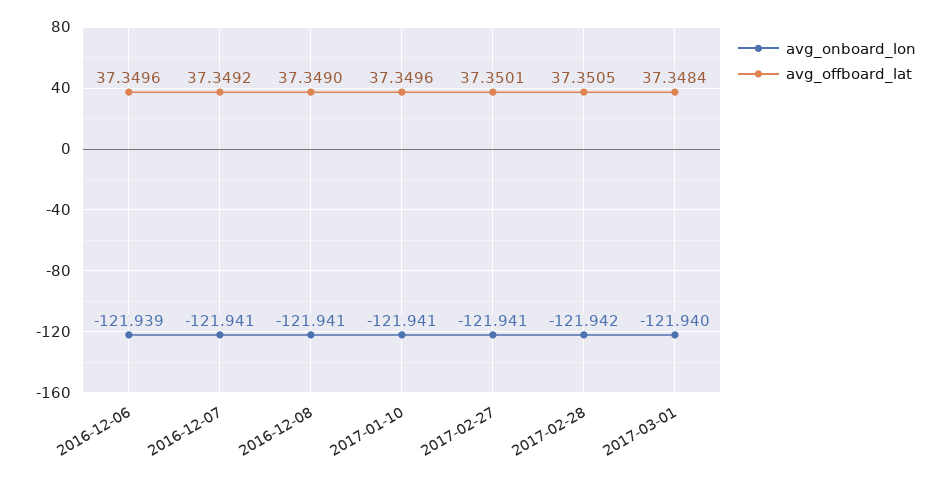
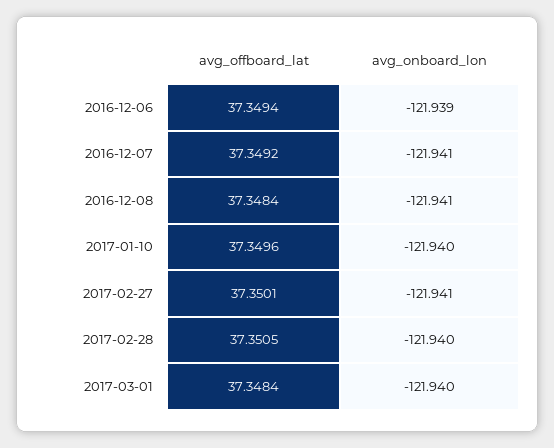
  {
    "avg_onboard_lon": {
      "2016-12-06": -121.939,
      "2016-12-07": -121.941,
      "2016-12-08": -121.941,
-     "2017-01-10": -121.941,
+     "2017-01-10": -121.94,
      "2017-02-27": -121.941,
-     "2017-02-28": -121.942,
+     "2017-02-28": -121.94,
      "2017-03-01": -121.94
    },
    "avg_offboard_lat": {
-     "2016-12-06": 37.3496,
+     "2016-12-06": 37.3494,
      "2016-12-07": 37.3492,
-     "2016-12-08": 37.349,
+     "2016-12-08": 37.3484,
      "2017-01-10": 37.3496,
      "2017-02-27": 37.3501,
      "2017-02-28": 37.3505,
      "2017-03-01": 37.3484
    }
  }

